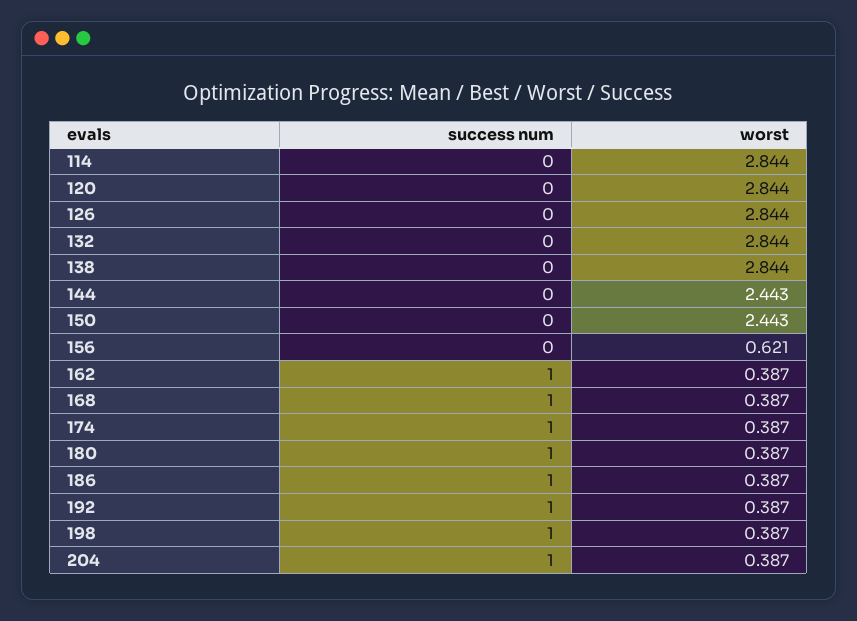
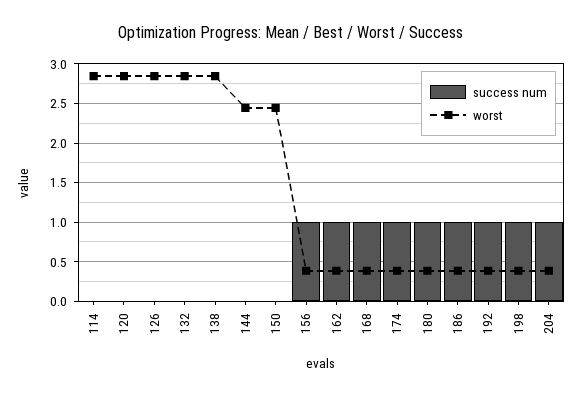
  {
    "success num": {
      "114": 0,
      "120": 0,
      "126": 0,
      "132": 0,
      "138": 0,
      "144": 0,
      "150": 0,
-     "156": 0,
+     "156": 1,
      "162": 1,
      "168": 1,
      "174": 1,
      "180": 1,
      "186": 1,
      "192": 1,
      "198": 1,
      "204": 1
    },
    "worst": {
      "114": 2.844,
      "120": 2.844,
      "126": 2.844,
      "132": 2.844,
      "138": 2.844,
      "144": 2.443,
      "150": 2.443,
-     "156": 0.621,
+     "156": 0.4,
      "162": 0.387,
      "168": 0.387,
      "174": 0.387,
      "180": 0.387,
      "186": 0.387,
      "192": 0.387,
      "198": 0.387,
      "204": 0.387
    }
  }

